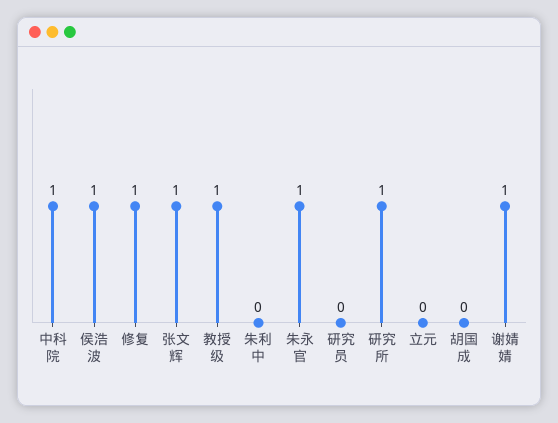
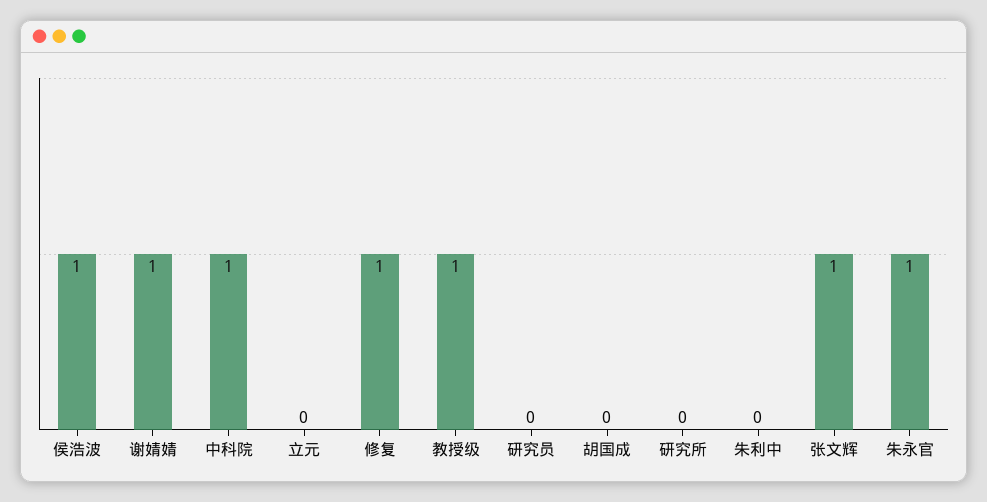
  {
    "中科院": 1,
    "侯浩波": 1,
    "修复": 1,
    "张文辉": 1,
    "教授级": 1,
    "朱利中": 0,
    "朱永官": 1,
    "研究员": 0,
-   "研究所": 1,
+   "研究所": 0,
    "立元": 0,
    "胡国成": 0,
    "谢婧婧": 1
  }

